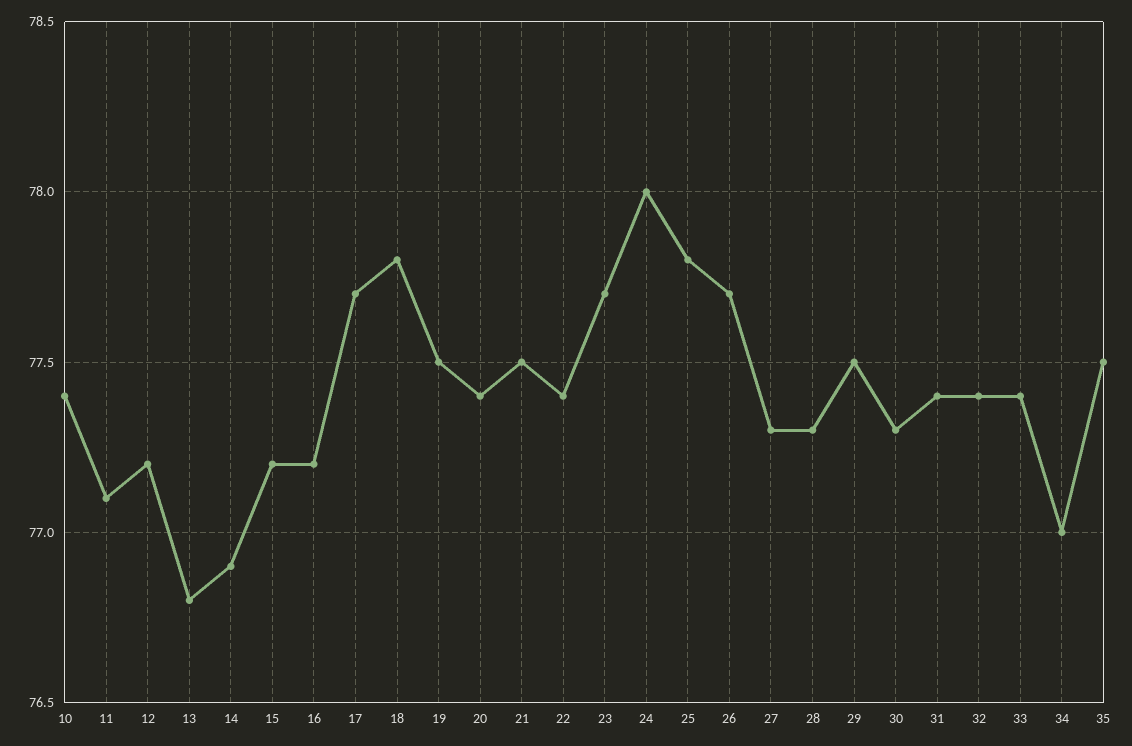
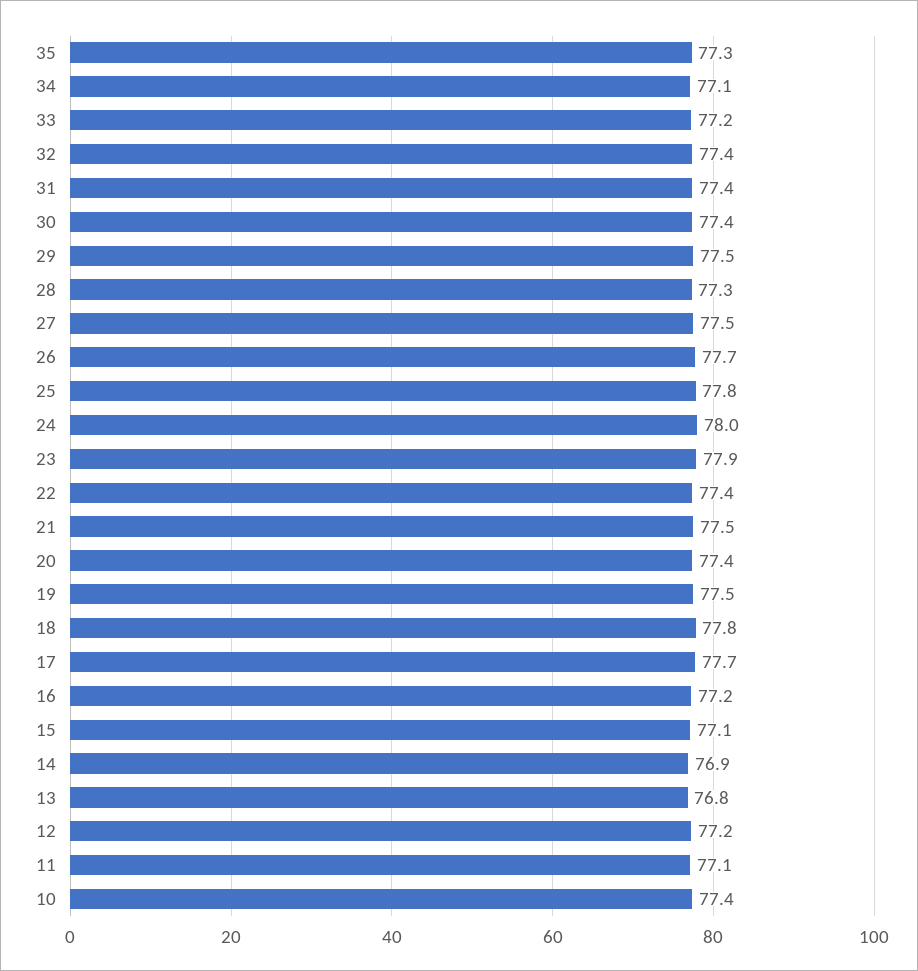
  {
    "10": 77.4,
    "11": 77.1,
    "12": 77.2,
    "13": 76.8,
    "14": 76.9,
-   "15": 77.2,
+   "15": 77.1,
    "16": 77.2,
    "17": 77.7,
    "18": 77.8,
    "19": 77.5,
    "20": 77.4,
    "21": 77.5,
    "22": 77.4,
-   "23": 77.7,
+   "23": 77.9,
    "24": 78,
    "25": 77.8,
    "26": 77.7,
-   "27": 77.3,
+   "27": 77.5,
    "28": 77.3,
    "29": 77.5,
-   "30": 77.3,
+   "30": 77.4,
    "31": 77.4,
    "32": 77.4,
-   "33": 77.4,
+   "33": 77.2,
-   "34": 77,
+   "34": 77.1,
-   "35": 77.5
+   "35": 77.3
  }

